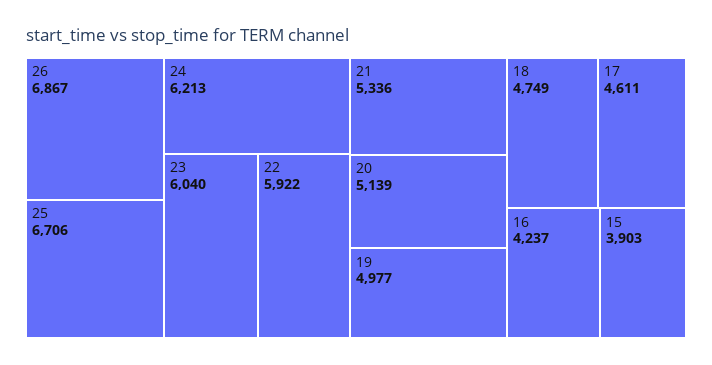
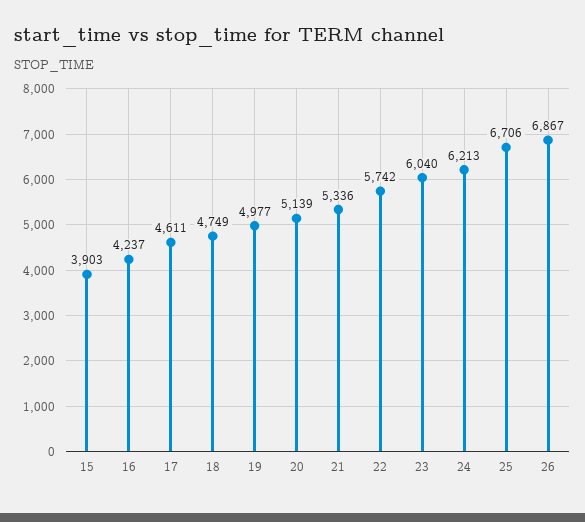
  {
    "26": 6867,
    "25": 6706,
    "24": 6213,
    "23": 6040,
-   "22": 5922,
+   "22": 5742,
    "21": 5336,
    "20": 5139,
    "19": 4977,
    "18": 4749,
    "17": 4611,
    "16": 4237,
    "15": 3903
  }

